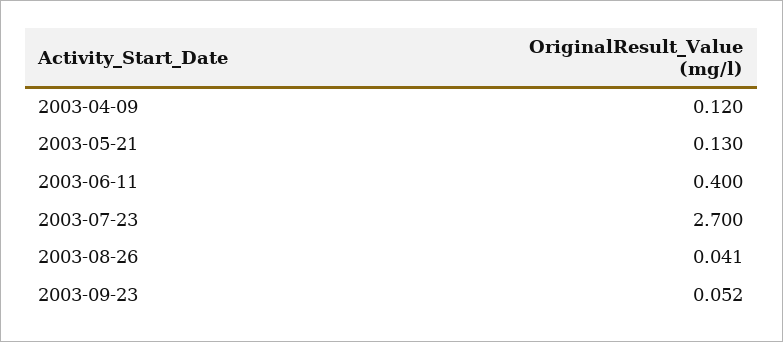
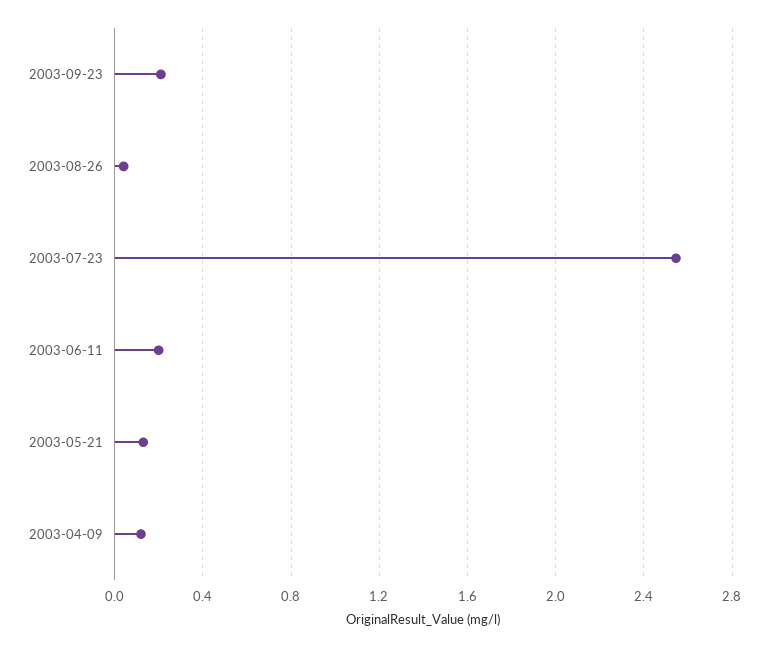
  {
    "2003-04-09": 0.12,
    "2003-05-21": 0.13,
-   "2003-06-11": 0.4,
+   "2003-06-11": 0.2,
-   "2003-07-23": 2.7,
+   "2003-07-23": 2.55,
    "2003-08-26": 0.041,
-   "2003-09-23": 0.052
+   "2003-09-23": 0.2
  }

